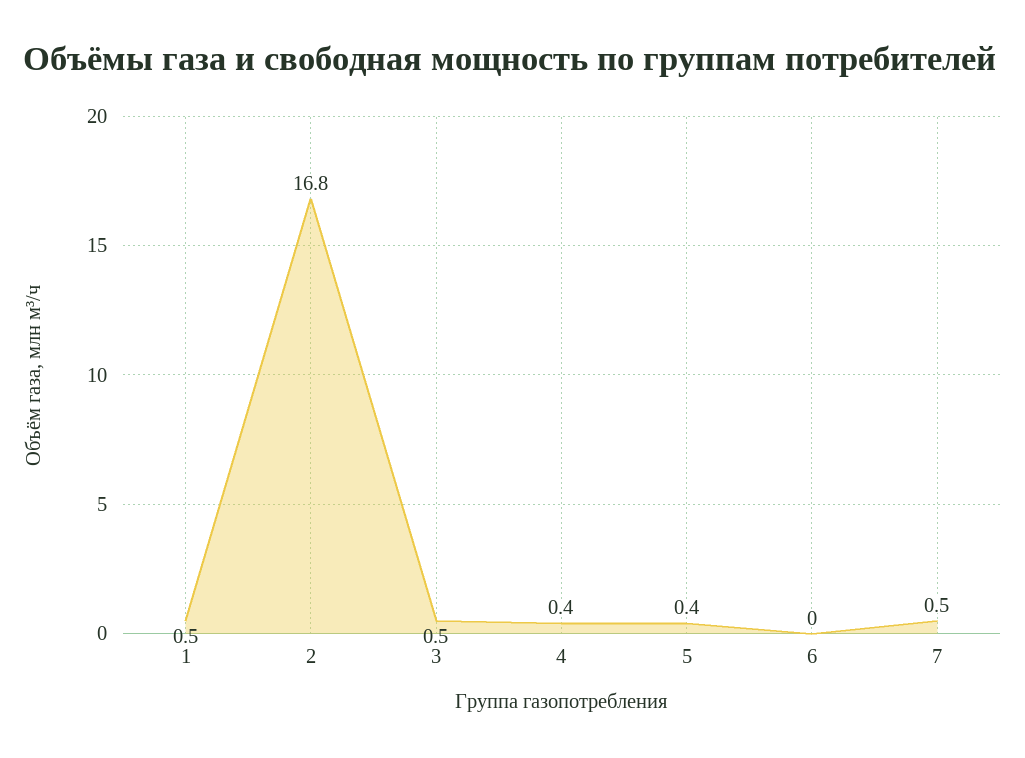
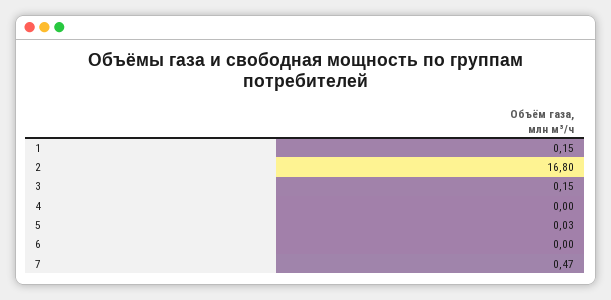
  {
-   "1": 0.5,
+   "1": 0.15,
    "2": 16.8,
-   "3": 0.5,
+   "3": 0.15,
-   "4": 0.4,
+   "4": 0,
-   "5": 0.4,
+   "5": 0.03,
    "6": 0,
    "7": 0.47
  }

